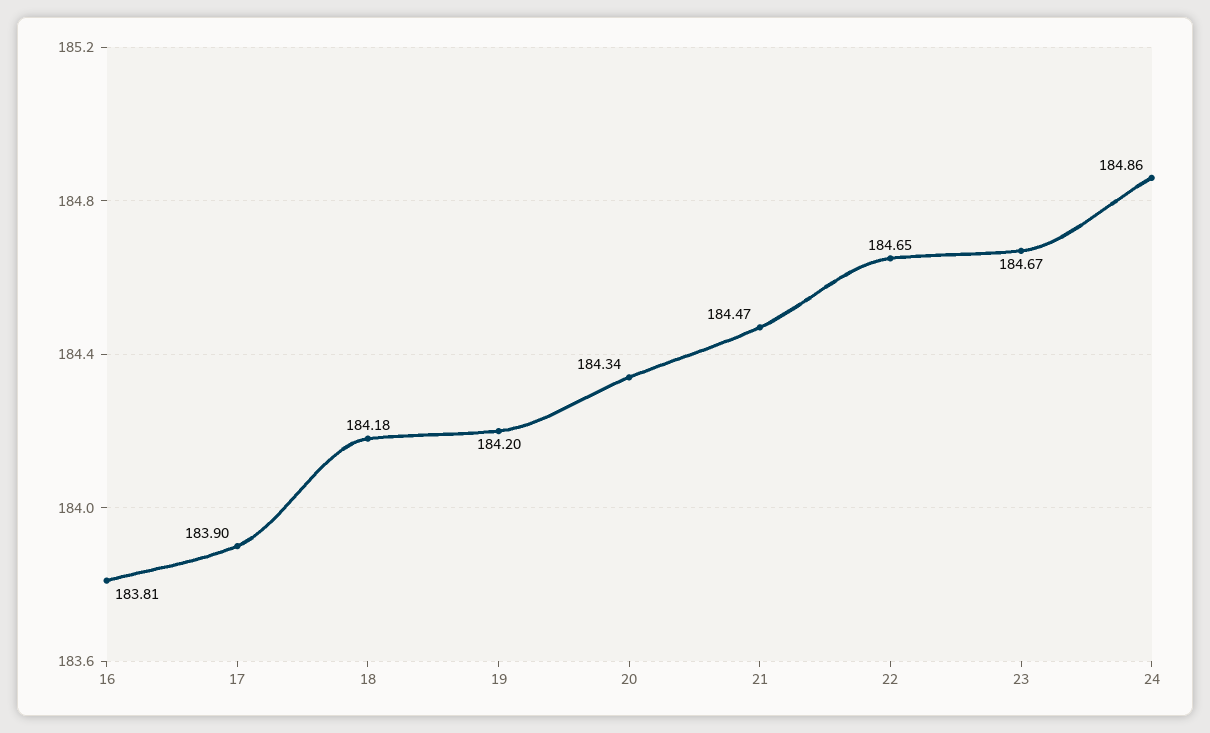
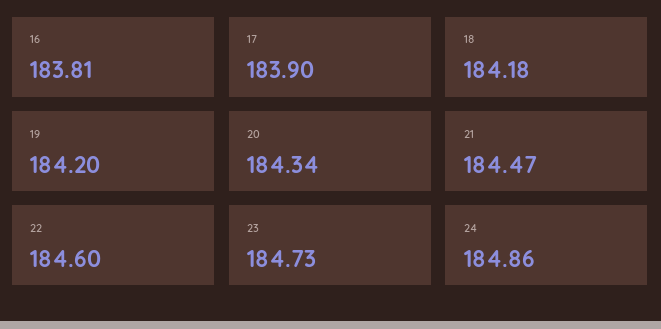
  {
    "16": 183.81,
    "17": 183.9,
    "18": 184.18,
    "19": 184.2,
    "20": 184.34,
    "21": 184.47,
-   "22": 184.65,
+   "22": 184.6,
-   "23": 184.67,
+   "23": 184.73,
    "24": 184.86
  }

